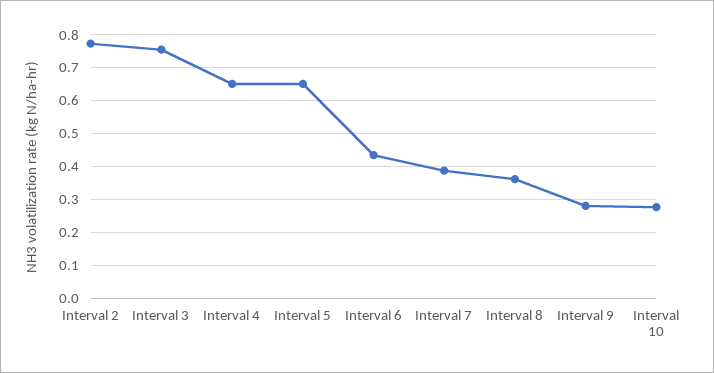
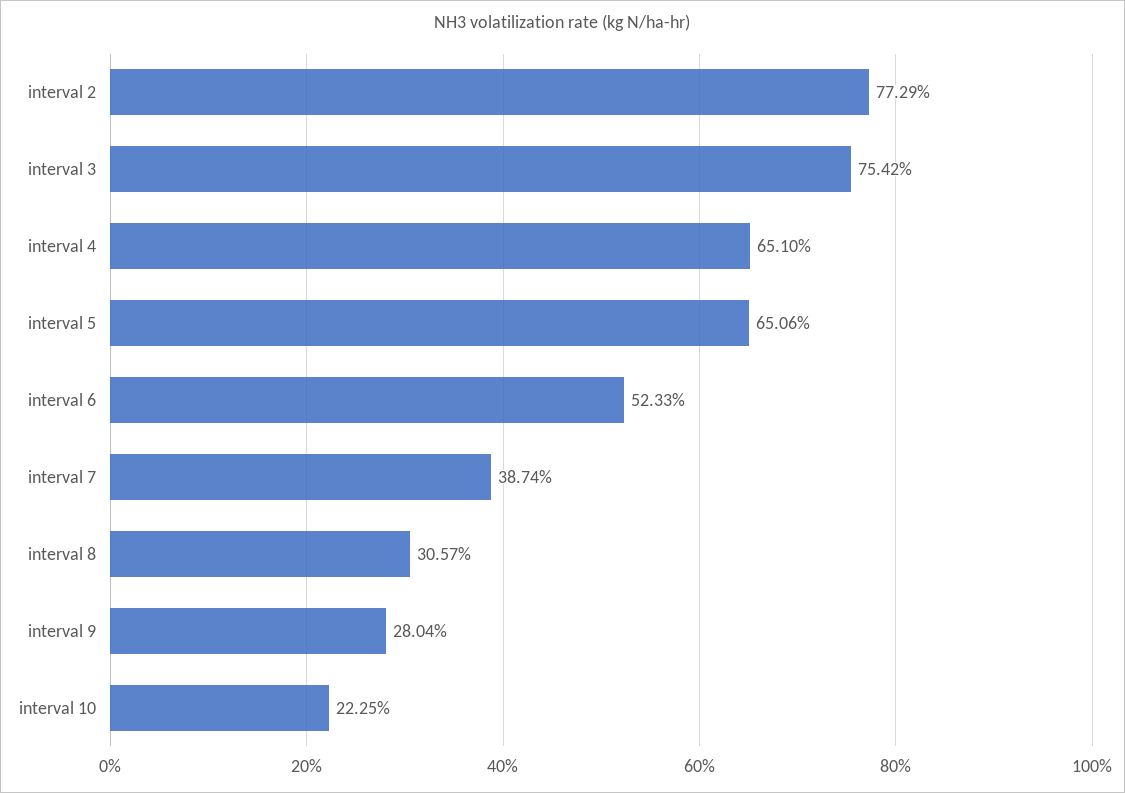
  {
    "Interval 2": 0.7729,
    "Interval 3": 0.7542,
    "Interval 4": 0.651,
    "Interval 5": 0.6506,
-   "Interval 6": 0.44,
+   "Interval 6": 0.5233,
    "Interval 7": 0.3874,
-   "Interval 8": 0.36,
+   "Interval 8": 0.3057,
    "Interval 9": 0.2804,
-   "Interval 10": 0.28
+   "Interval 10": 0.2225
  }

